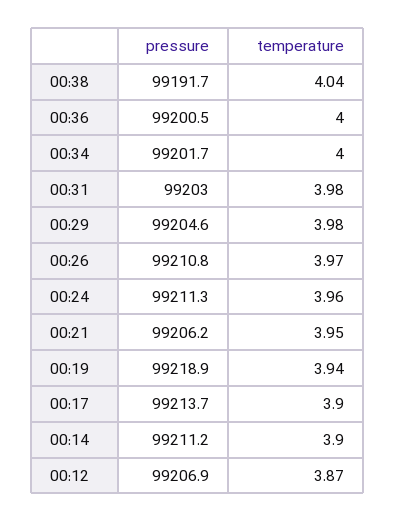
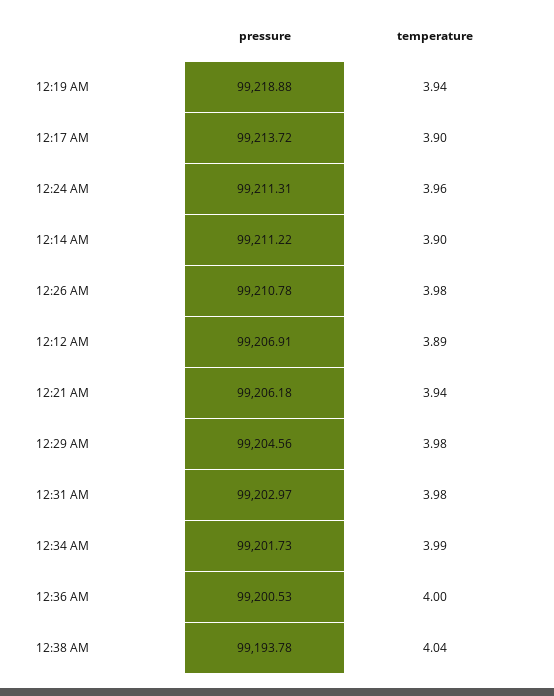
  {
    "pressure": {
-     "00:38": 99191.7,
+     "00:38": 99193.78,
      "00:36": 99200.53,
      "00:34": 99201.73,
      "00:31": 99202.97,
      "00:29": 99204.56,
      "00:26": 99210.78,
      "00:24": 99211.31,
      "00:21": 99206.18,
      "00:19": 99218.88,
      "00:17": 99213.72,
      "00:14": 99211.22,
      "00:12": 99206.91
    },
    "temperature": {
      "00:38": 4.04,
      "00:36": 4,
-     "00:34": 4,
+     "00:34": 3.99,
      "00:31": 3.98,
      "00:29": 3.98,
-     "00:26": 3.97,
+     "00:26": 3.98,
      "00:24": 3.96,
-     "00:21": 3.95,
+     "00:21": 3.94,
      "00:19": 3.94,
      "00:17": 3.9,
      "00:14": 3.9,
-     "00:12": 3.87
+     "00:12": 3.89
    }
  }

